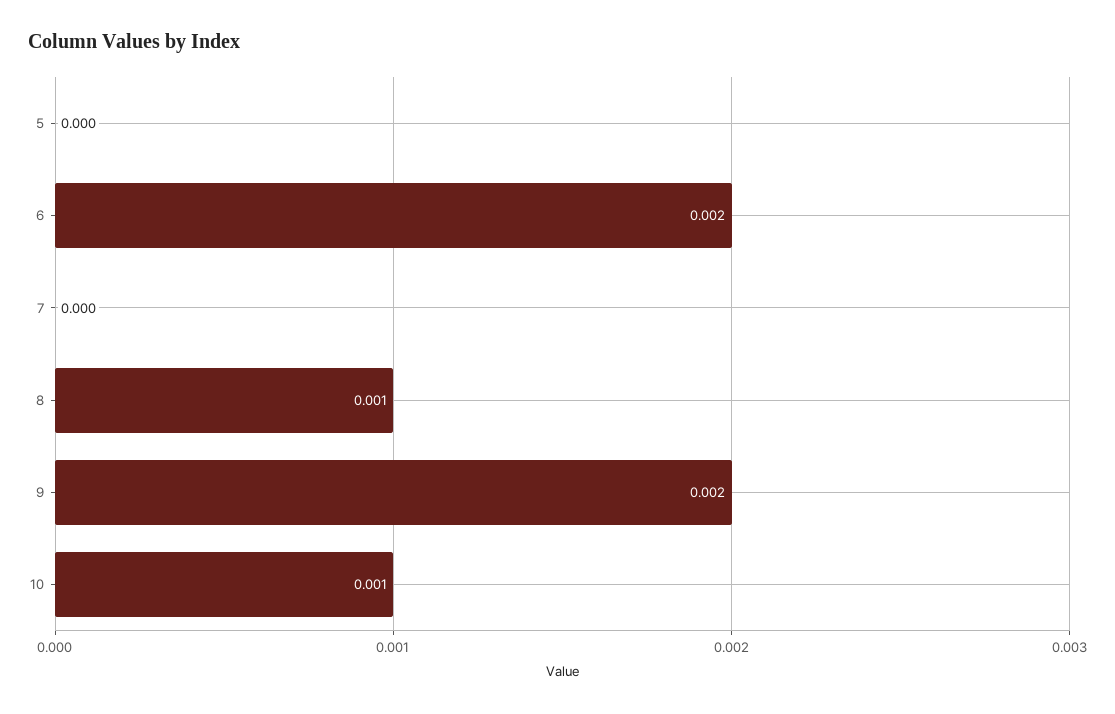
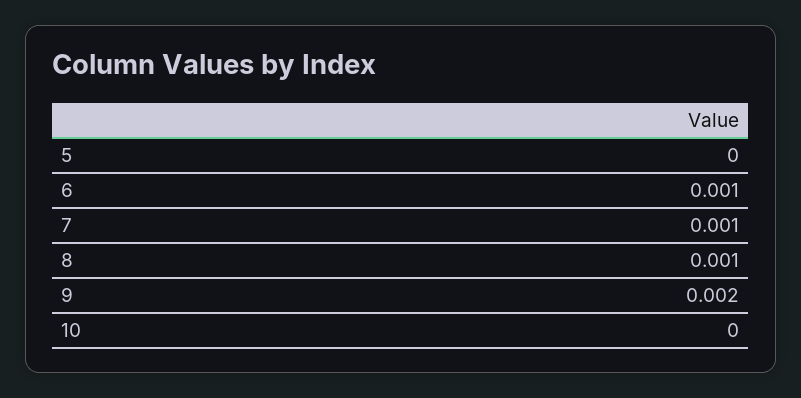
  {
    "5": 0,
-   "6": 0.002,
+   "6": 0.001,
-   "7": 0,
+   "7": 0.001,
    "8": 0.001,
    "9": 0.002,
-   "10": 0.001
+   "10": 0
  }

